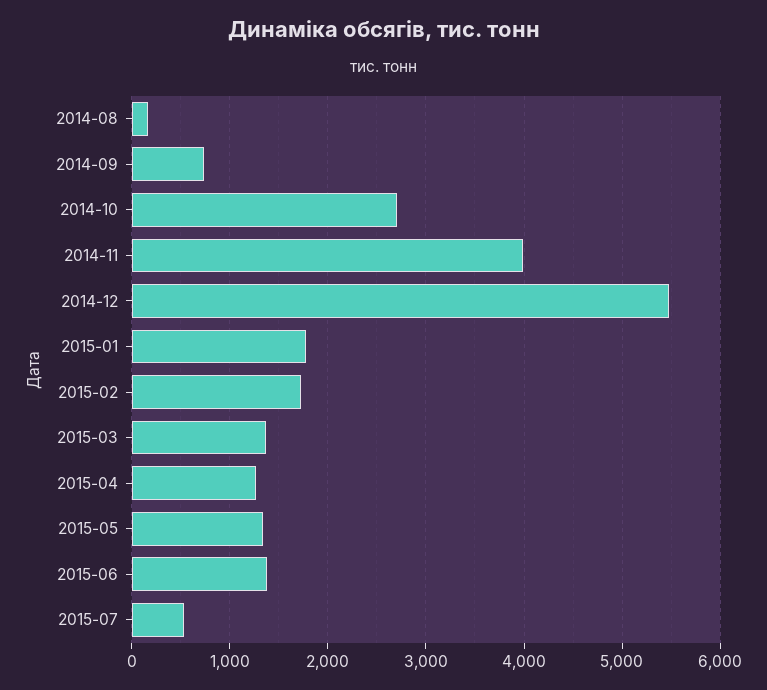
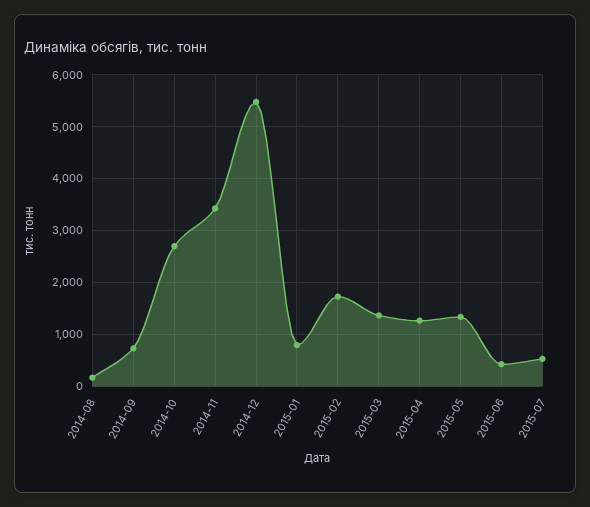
  {
    "2014-08": 200,
    "2014-09": 700,
    "2014-10": 2700,
-   "2014-11": 4000,
+   "2014-11": 3400,
    "2014-12": 5500,
-   "2015-01": 1800,
+   "2015-01": 800,
    "2015-02": 1700,
    "2015-03": 1400,
    "2015-04": 1300,
    "2015-05": 1300,
-   "2015-06": 1400,
+   "2015-06": 400,
    "2015-07": 500
  }

